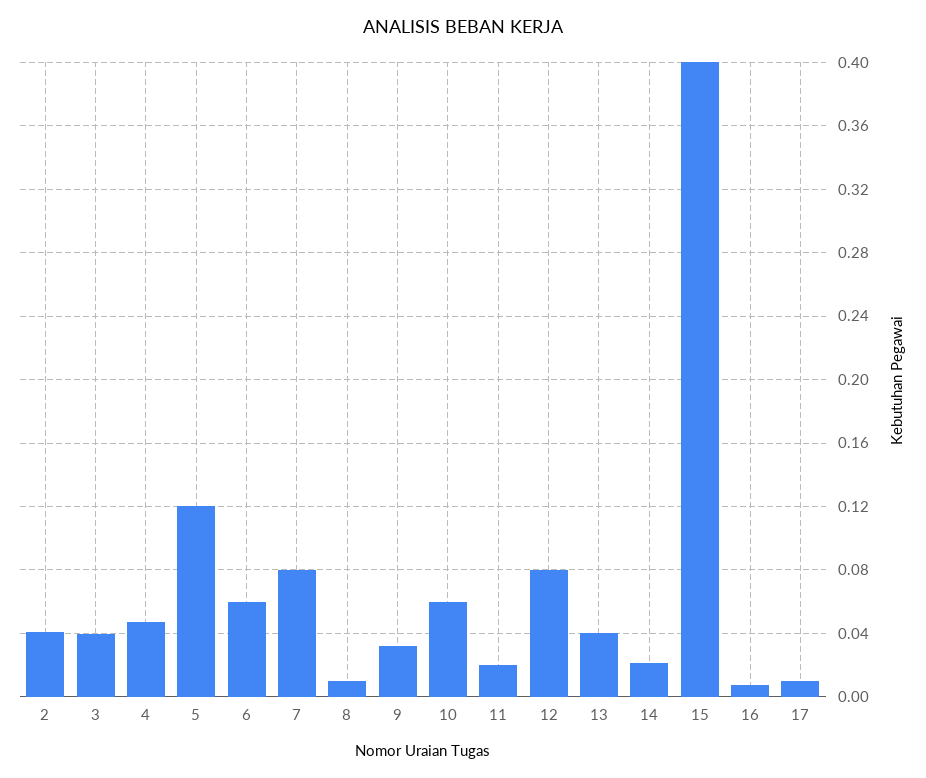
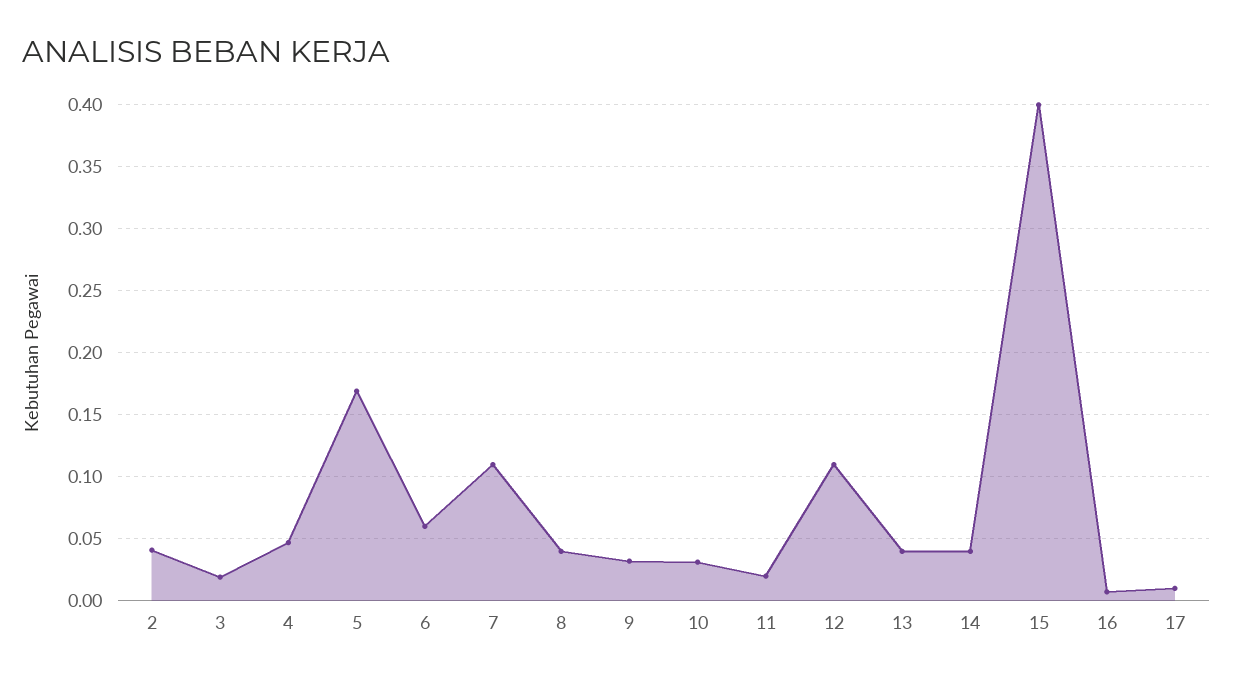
  {
    "2": 0.04,
-   "3": 0.04,
+   "3": 0.02,
    "4": 0.045,
-   "5": 0.12,
+   "5": 0.17,
    "6": 0.06,
-   "7": 0.08,
+   "7": 0.11,
-   "8": 0.01,
+   "8": 0.04,
    "9": 0.03,
-   "10": 0.06,
+   "10": 0.03,
    "11": 0.02,
-   "12": 0.08,
+   "12": 0.11,
    "13": 0.04,
-   "14": 0.02,
+   "14": 0.04,
    "15": 0.4,
    "16": 0.005,
    "17": 0.01
  }

